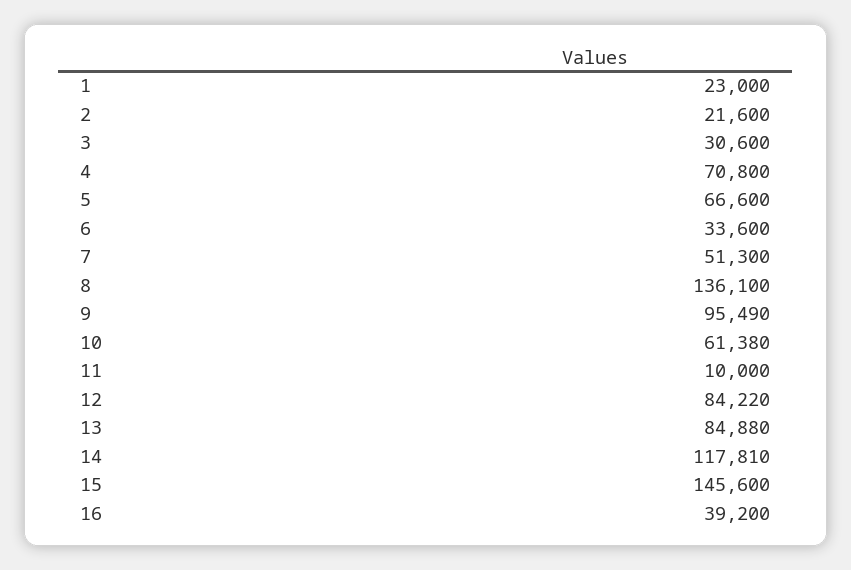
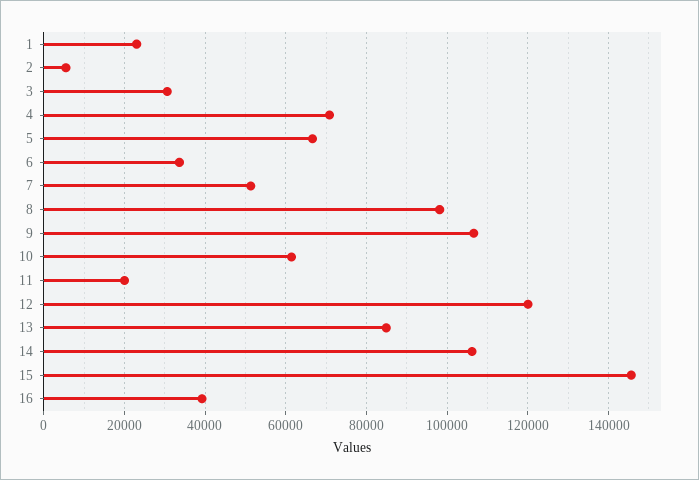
  {
    "1": 23000,
-   "2": 21600,
+   "2": 6000,
    "3": 30600,
    "4": 70800,
    "5": 66600,
    "6": 33600,
    "7": 51300,
-   "8": 136100,
+   "8": 98000,
-   "9": 95490,
+   "9": 106000,
    "10": 61380,
-   "11": 10000,
+   "11": 20000,
-   "12": 84220,
+   "12": 120000,
    "13": 84880,
-   "14": 117810,
+   "14": 106000,
    "15": 145600,
    "16": 39200
  }

